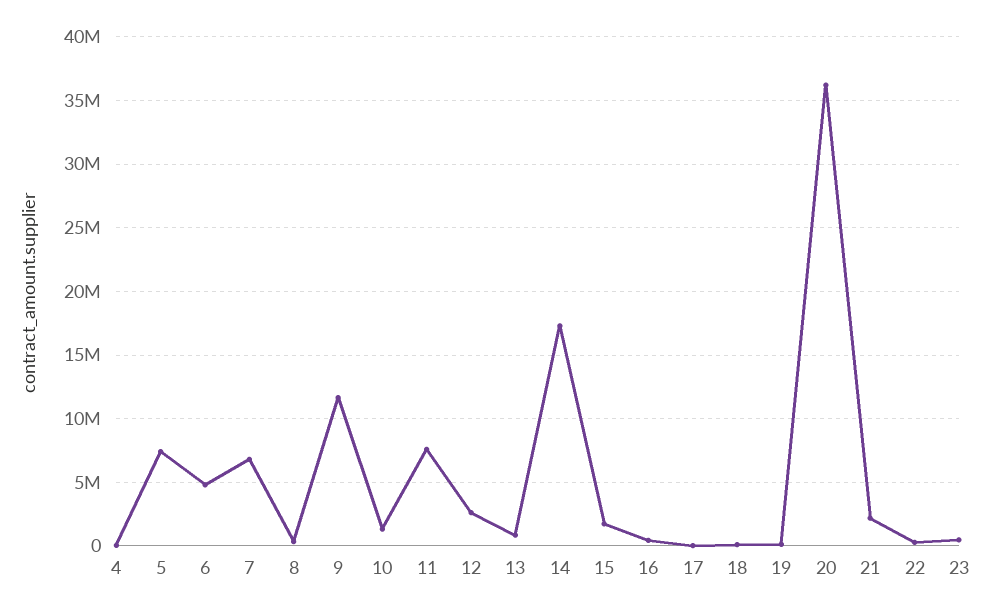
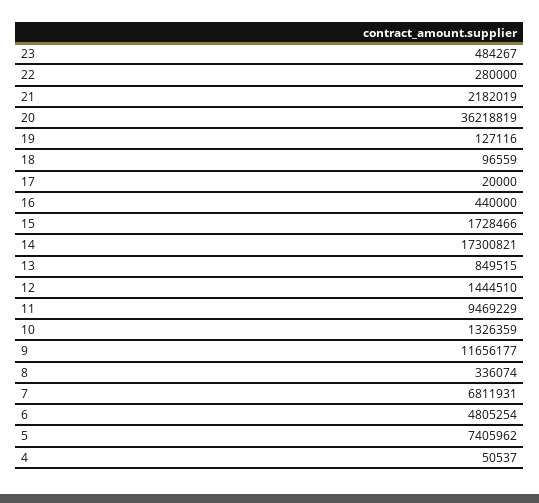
  {
    "4": 50537,
    "5": 7405962,
    "6": 4805254,
    "7": 6811931,
    "8": 336074,
    "9": 11656177,
    "10": 1326359,
-   "11": 7500000,
+   "11": 9469229,
-   "12": 2500000,
+   "12": 1444510,
    "13": 849515,
    "14": 17300821,
    "15": 1728466,
    "16": 440000,
    "17": 20000,
    "18": 96559,
    "19": 127116,
    "20": 36218819,
    "21": 2182019,
    "22": 280000,
    "23": 484267
  }

